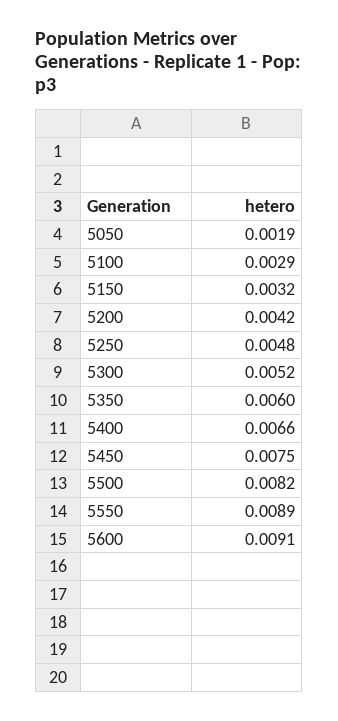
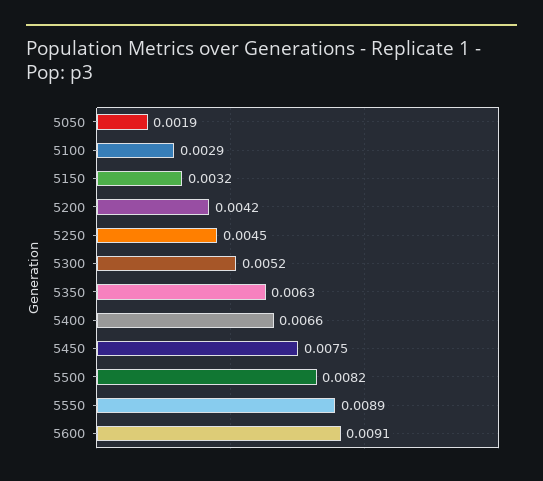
  {
    "5050": 0.0019,
    "5100": 0.0029,
    "5150": 0.0032,
    "5200": 0.0042,
-   "5250": 0.0048,
+   "5250": 0.0045,
    "5300": 0.0052,
-   "5350": 0.006,
+   "5350": 0.0063,
    "5400": 0.0066,
    "5450": 0.0075,
    "5500": 0.0082,
    "5550": 0.0089,
    "5600": 0.0091
  }

